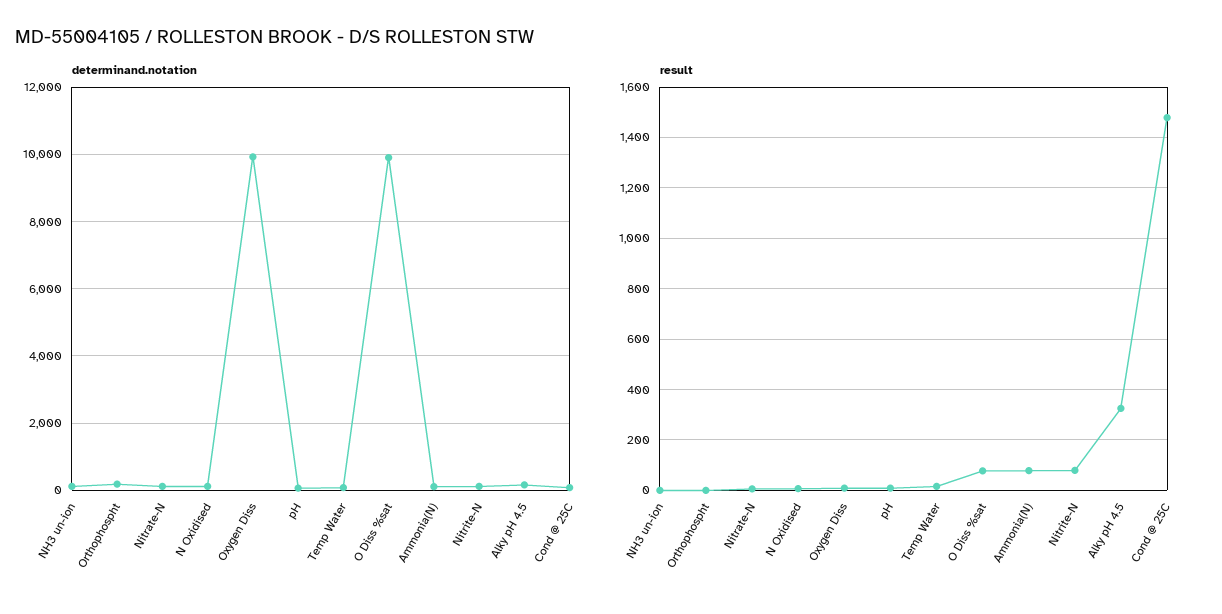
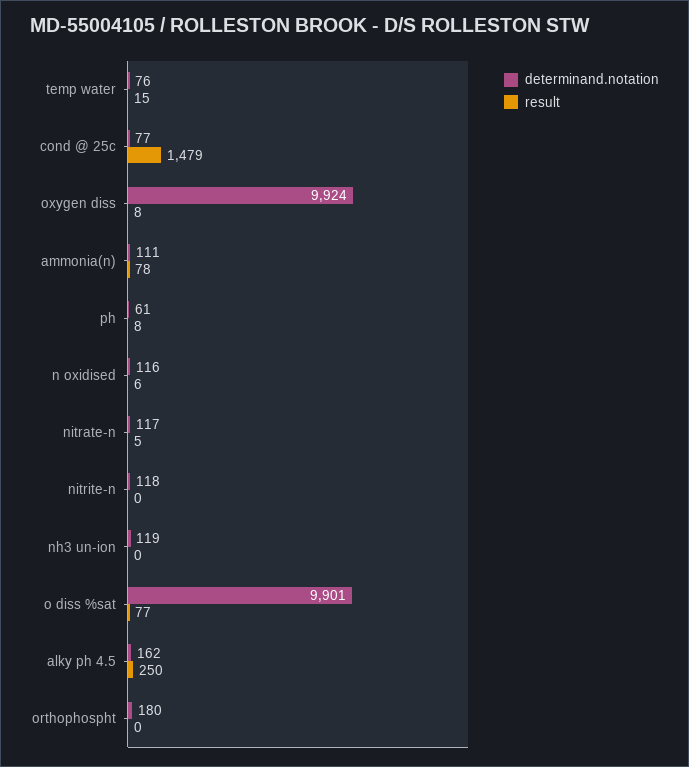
  {
    "determinand.notation": {
      "NH3 un-ion": 119,
      "Orthophospht": 180,
      "Nitrate-N": 117,
      "N Oxidised": 116,
      "Oxygen Diss": 9924,
      "pH": 61,
      "Temp Water": 76,
      "O Diss %sat": 9901,
      "Ammonia(N)": 111,
      "Nitrite-N": 118,
      "Alky pH 4.5": 162,
      "Cond @ 25C": 77
    },
    "result": {
      "NH3 un-ion": 0,
      "Orthophospht": 0,
      "Nitrate-N": 5,
      "N Oxidised": 6,
      "Oxygen Diss": 8,
      "pH": 8,
      "Temp Water": 15,
      "O Diss %sat": 77,
      "Ammonia(N)": 78,
-     "Nitrite-N": 75,
+     "Nitrite-N": 0,
-     "Alky pH 4.5": 325,
+     "Alky pH 4.5": 250,
      "Cond @ 25C": 1479
    }
  }

